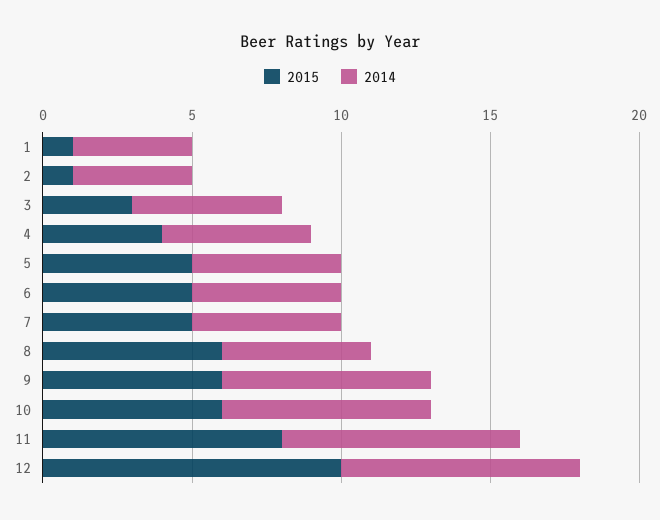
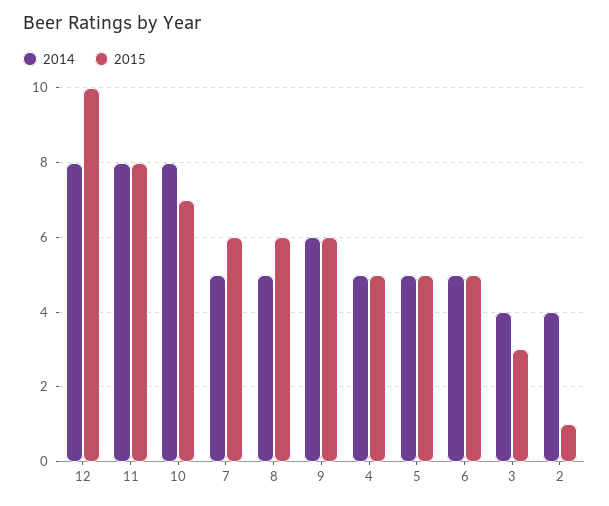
  {
    "2015": {
-     "1": 1,
      "2": 1,
      "3": 3,
-     "4": 4,
+     "4": 5,
      "5": 5,
      "6": 5,
-     "7": 5,
+     "7": 6,
      "8": 6,
      "9": 6,
-     "10": 6,
+     "10": 7,
      "11": 8,
      "12": 10
    },
    "2014": {
-     "1": 4,
      "2": 4,
-     "3": 5,
+     "3": 4,
      "4": 5,
      "5": 5,
      "6": 5,
      "7": 5,
      "8": 5,
-     "9": 7,
+     "9": 6,
-     "10": 7,
+     "10": 8,
      "11": 8,
      "12": 8
    }
  }

